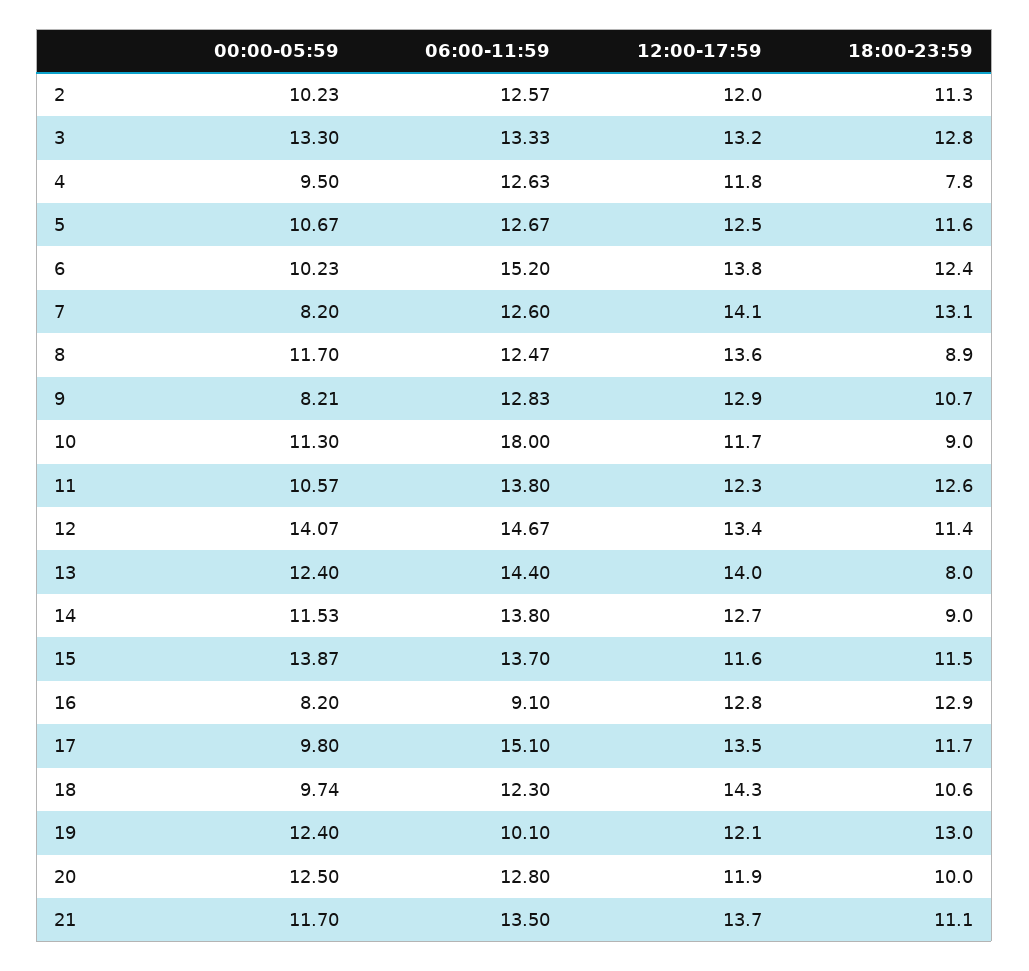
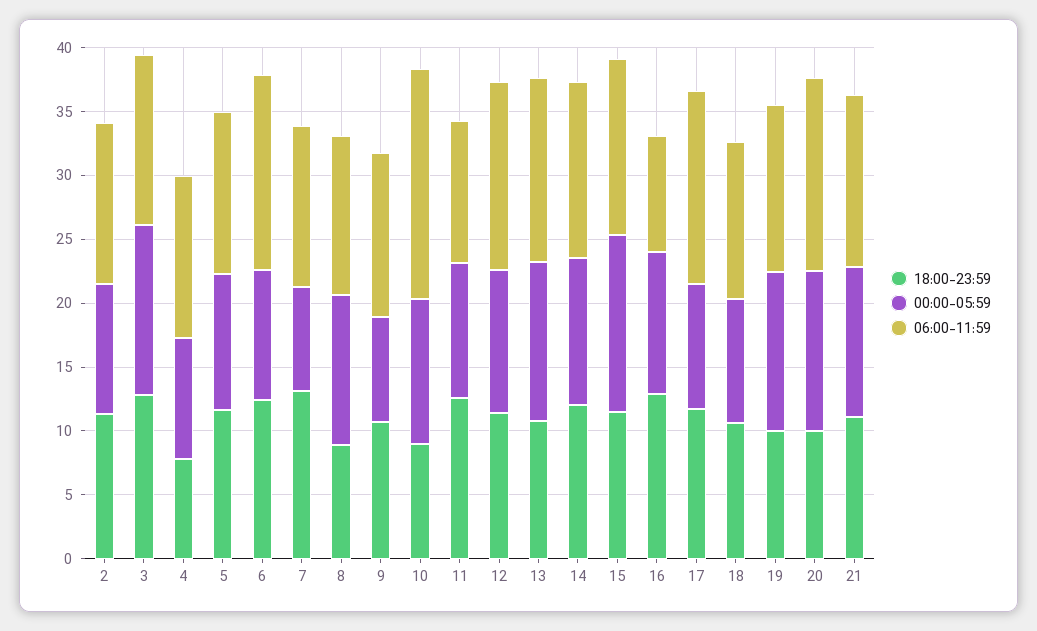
  {
    "00:00-05:59": {
      "2": 10.23,
      "3": 13.3,
      "4": 9.5,
      "5": 10.67,
      "6": 10.23,
      "7": 8.2,
      "8": 11.7,
      "9": 8.21,
      "10": 11.3,
      "11": 10.57,
-     "12": 14.07,
+     "12": 11,
      "13": 12.4,
      "14": 11.53,
      "15": 13.87,
-     "16": 8.2,
+     "16": 11,
      "17": 9.8,
      "18": 9.74,
      "19": 12.4,
      "20": 12.5,
      "21": 11.7
    },
    "06:00-11:59": {
      "2": 12.57,
      "3": 13.33,
      "4": 12.63,
      "5": 12.67,
      "6": 15.2,
      "7": 12.6,
      "8": 12.47,
      "9": 12.83,
      "10": 18,
-     "11": 13.8,
+     "11": 11,
      "12": 14.67,
      "13": 14.4,
      "14": 13.8,
      "15": 13.7,
      "16": 9.1,
      "17": 15.1,
      "18": 12.3,
-     "19": 10.1,
+     "19": 13,
-     "20": 12.8,
+     "20": 15,
      "21": 13.5
    },
-   "12:00-17:59": {
-     "2": 12,
-     "3": 13.2,
-     "4": 11.8,
-     "5": 12.5,
-     "6": 13.8,
-     "7": 14.1,
-     "8": 13.6,
-     "9": 12.9,
-     "10": 11.7,
-     "11": 12.3,
-     "12": 13.4,
-     "13": 14,
-     "14": 12.7,
-     "15": 11.6,
-     "16": 12.8,
-     "17": 13.5,
-     "18": 14.3,
-     "19": 12.1,
-     "20": 11.9,
-     "21": 13.7
-   },
    "18:00-23:59": {
      "2": 11.3,
      "3": 12.8,
      "4": 7.8,
      "5": 11.6,
      "6": 12.4,
      "7": 13.1,
      "8": 8.9,
      "9": 10.7,
      "10": 9,
      "11": 12.6,
      "12": 11.4,
-     "13": 8,
+     "13": 11,
-     "14": 9,
+     "14": 12,
      "15": 11.5,
      "16": 12.9,
      "17": 11.7,
      "18": 10.6,
-     "19": 13,
+     "19": 10,
      "20": 10,
      "21": 11.1
    }
  }

